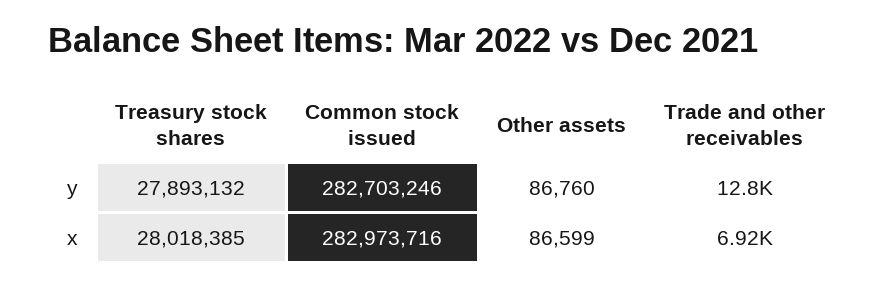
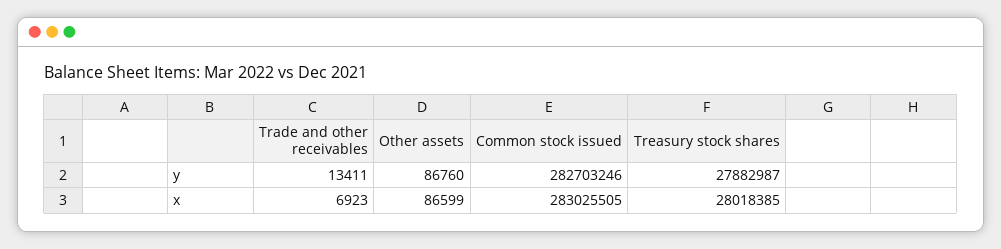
  {
    "Treasury stock shares": {
-     "y": 27893132,
+     "y": 27882987,
      "x": 28018385
    },
    "Common stock issued": {
      "y": 282703246,
-     "x": 282973716
+     "x": 283025505
    },
    "Other assets": {
      "y": 86760,
      "x": 86599
    },
    "Trade and other receivables": {
-     "y": 12800,
+     "y": 13411,
      "x": 6923
    }
  }

